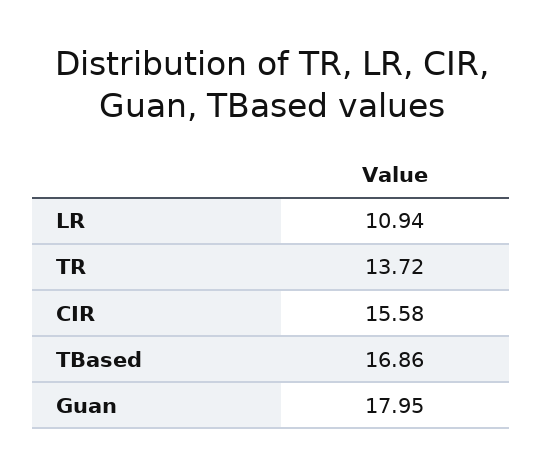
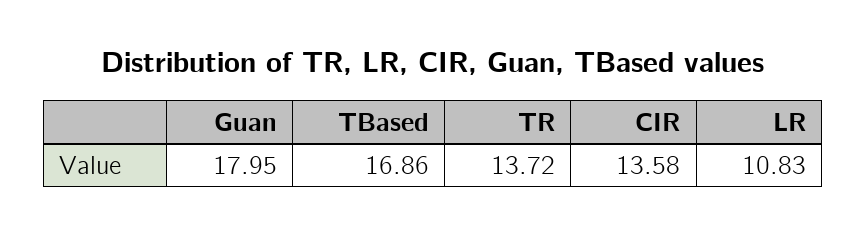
  {
-   "LR": 10.94,
+   "LR": 10.83,
    "TR": 13.72,
-   "CIR": 15.58,
+   "CIR": 13.58,
    "TBased": 16.86,
    "Guan": 17.95
  }

